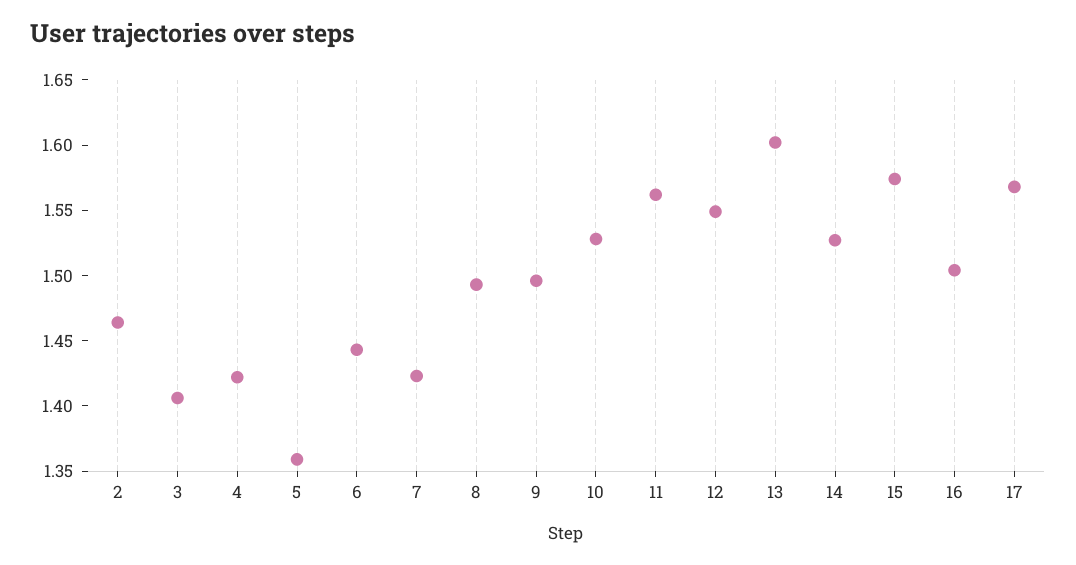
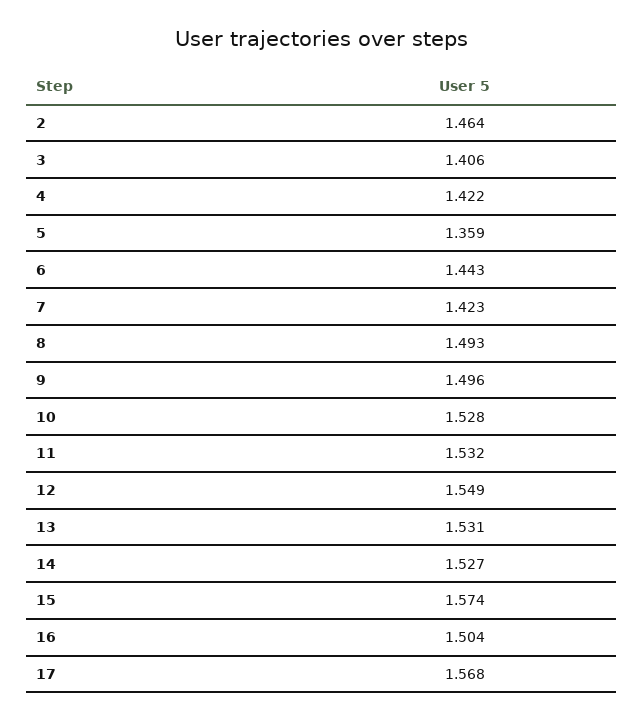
  {
    "2": 1.464,
    "3": 1.406,
    "4": 1.422,
    "5": 1.359,
    "6": 1.443,
    "7": 1.423,
    "8": 1.493,
    "9": 1.496,
    "10": 1.528,
-   "11": 1.56,
+   "11": 1.532,
    "12": 1.549,
-   "13": 1.6,
+   "13": 1.531,
    "14": 1.527,
    "15": 1.574,
    "16": 1.504,
    "17": 1.568
  }

